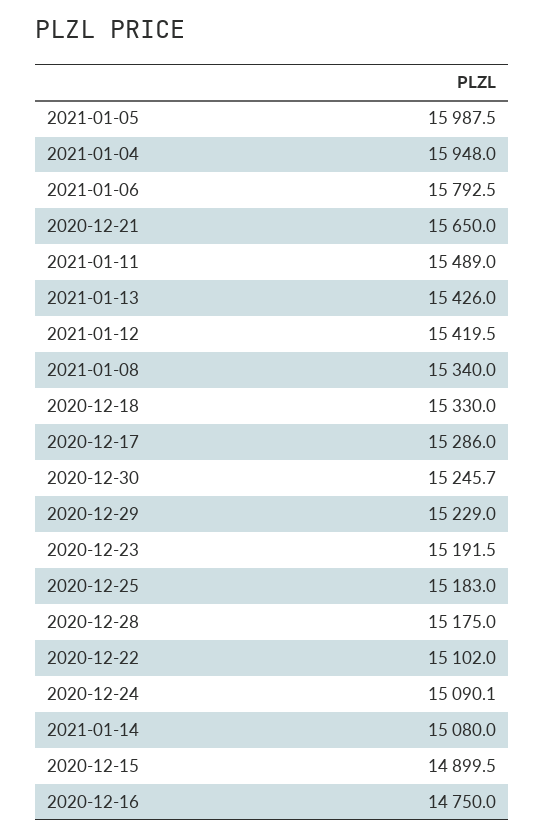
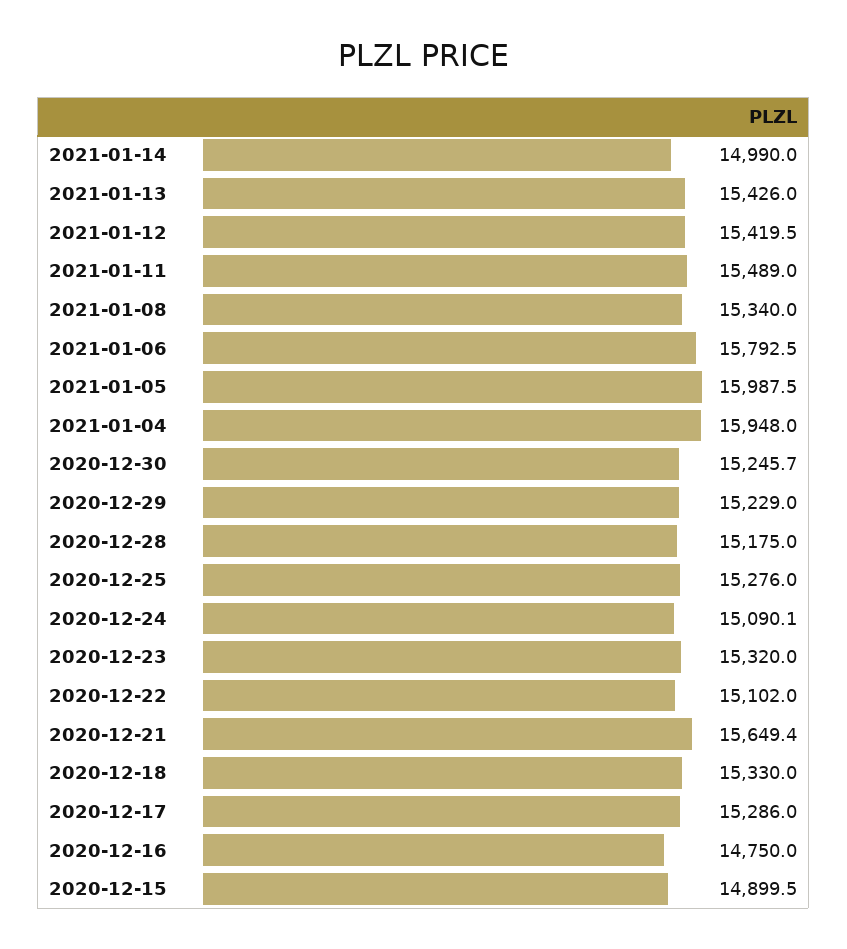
  {
    "2021-01-05": 15987.5,
    "2021-01-04": 15948,
    "2021-01-06": 15792.5,
-   "2020-12-21": 15650,
+   "2020-12-21": 15649.4,
    "2021-01-11": 15489,
    "2021-01-13": 15426,
    "2021-01-12": 15419.5,
    "2021-01-08": 15340,
    "2020-12-18": 15330,
    "2020-12-17": 15286,
    "2020-12-30": 15245.7,
    "2020-12-29": 15229,
-   "2020-12-23": 15191.5,
+   "2020-12-23": 15320,
-   "2020-12-25": 15183,
+   "2020-12-25": 15276,
    "2020-12-28": 15175,
    "2020-12-22": 15102,
    "2020-12-24": 15090.1,
-   "2021-01-14": 15080,
+   "2021-01-14": 14990,
    "2020-12-15": 14899.5,
    "2020-12-16": 14750
  }

